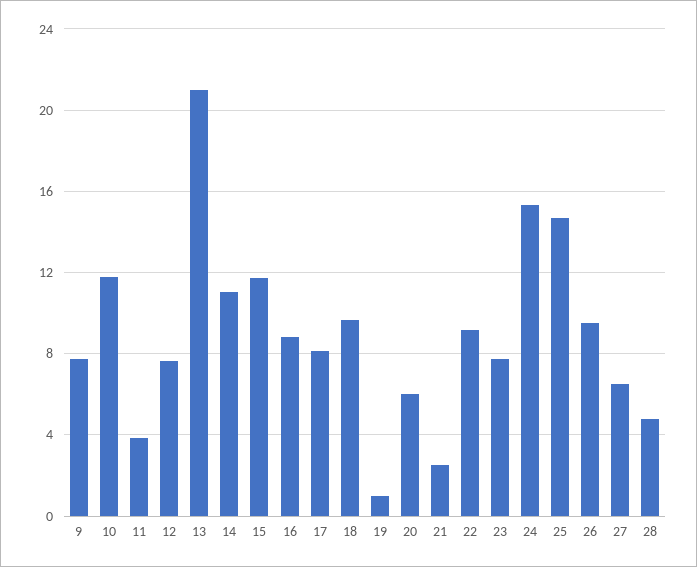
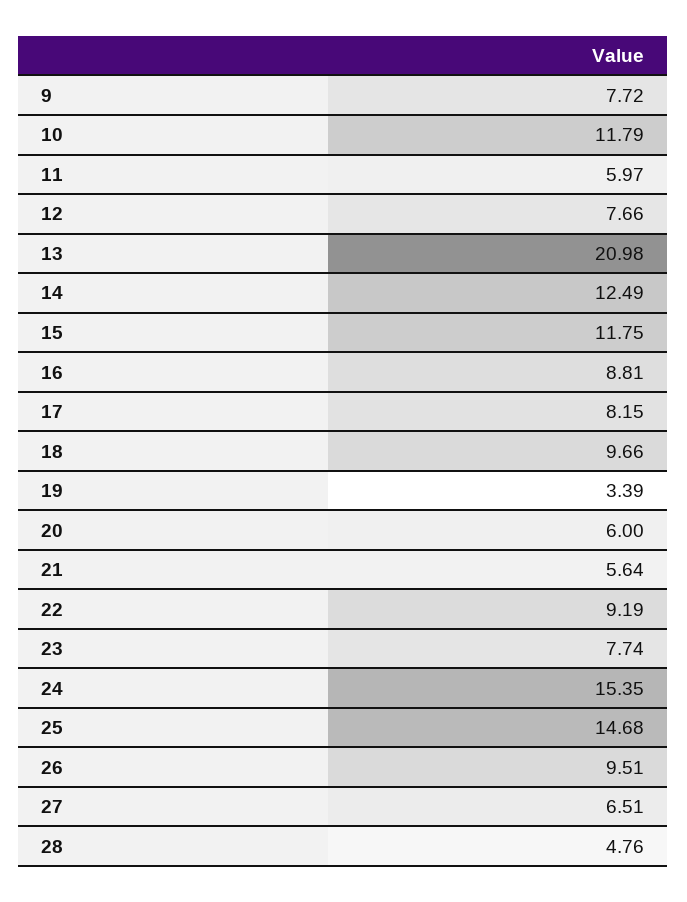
  {
    "9": 7.72,
    "10": 11.79,
-   "11": 4,
+   "11": 5.97,
    "12": 7.66,
    "13": 20.98,
-   "14": 11,
+   "14": 12.49,
    "15": 11.75,
    "16": 8.81,
    "17": 8.15,
    "18": 9.66,
-   "19": 1,
+   "19": 3.39,
    "20": 6,
-   "21": 2.5,
+   "21": 5.64,
    "22": 9.19,
    "23": 7.74,
    "24": 15.35,
    "25": 14.68,
    "26": 9.51,
    "27": 6.51,
    "28": 4.76
  }

